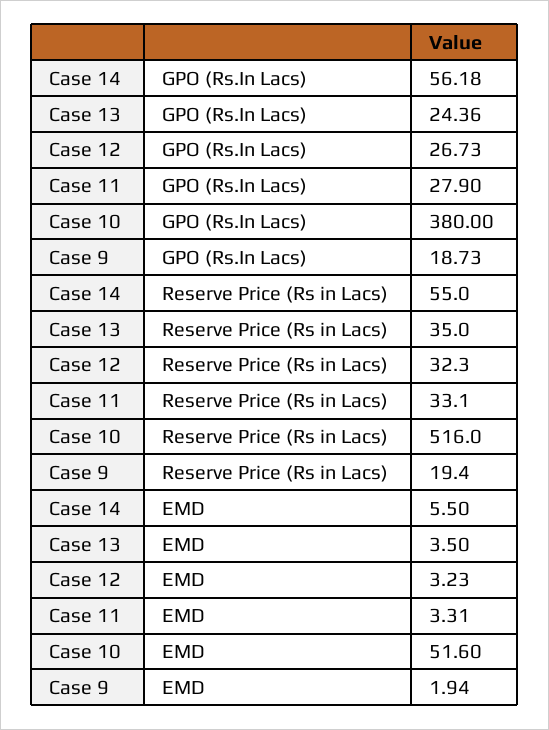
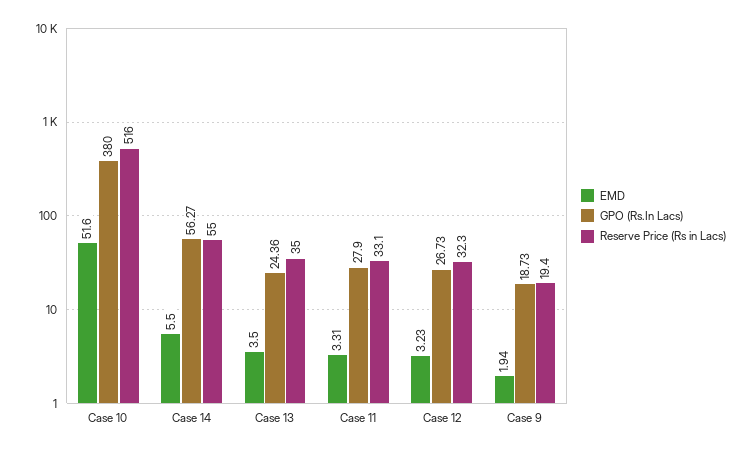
  {
    "GPO (Rs.In Lacs)": {
-     "Case 14": 56.18,
+     "Case 14": 56.27,
      "Case 13": 24.36,
      "Case 12": 26.73,
      "Case 11": 27.9,
      "Case 10": 380,
      "Case 9": 18.73
    },
    "Reserve Price (Rs in Lacs)": {
      "Case 14": 55,
      "Case 13": 35,
      "Case 12": 32.3,
      "Case 11": 33.1,
      "Case 10": 516,
      "Case 9": 19.4
    },
    "EMD": {
      "Case 14": 5.5,
      "Case 13": 3.5,
      "Case 12": 3.23,
      "Case 11": 3.31,
      "Case 10": 51.6,
      "Case 9": 1.94
    }
  }

